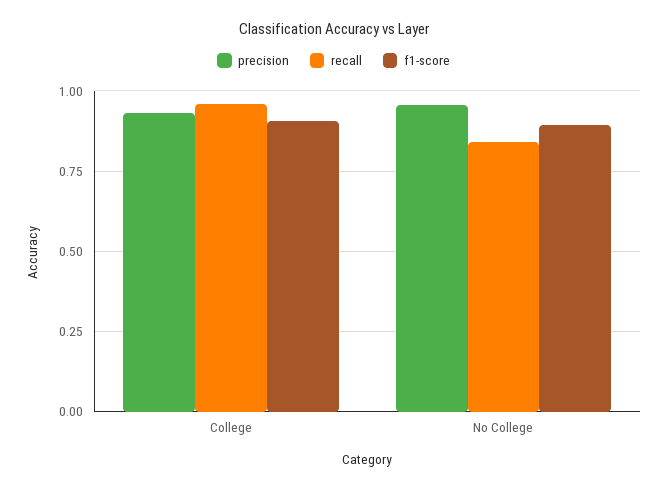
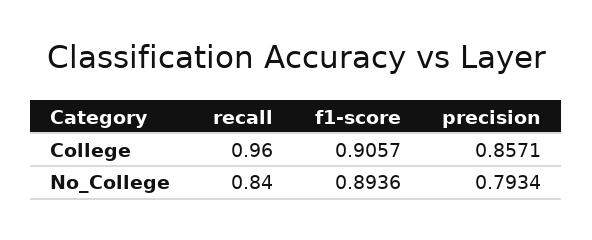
  {
    "precision": {
-     "College": 0.925,
+     "College": 0.8571,
-     "No College": 0.95
+     "No College": 0.7934
    },
    "recall": {
      "College": 0.96,
      "No College": 0.84
    },
    "f1-score": {
      "College": 0.9057,
      "No College": 0.8936
    }
  }

